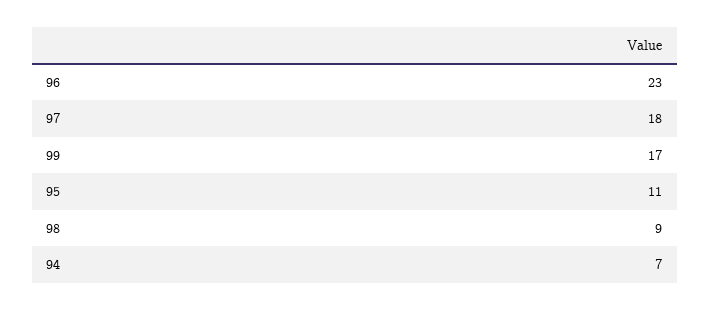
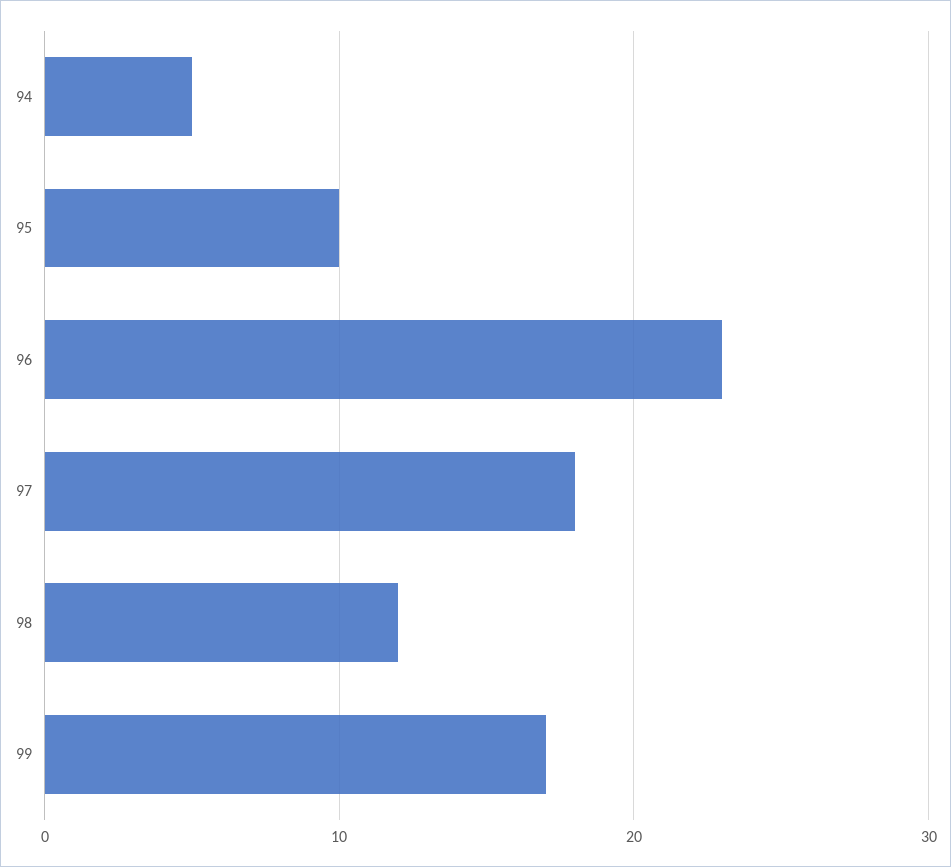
  {
    "96": 23,
    "97": 18,
    "99": 17,
-   "95": 11,
+   "95": 10,
-   "98": 9,
+   "98": 12,
-   "94": 7
+   "94": 5
  }

